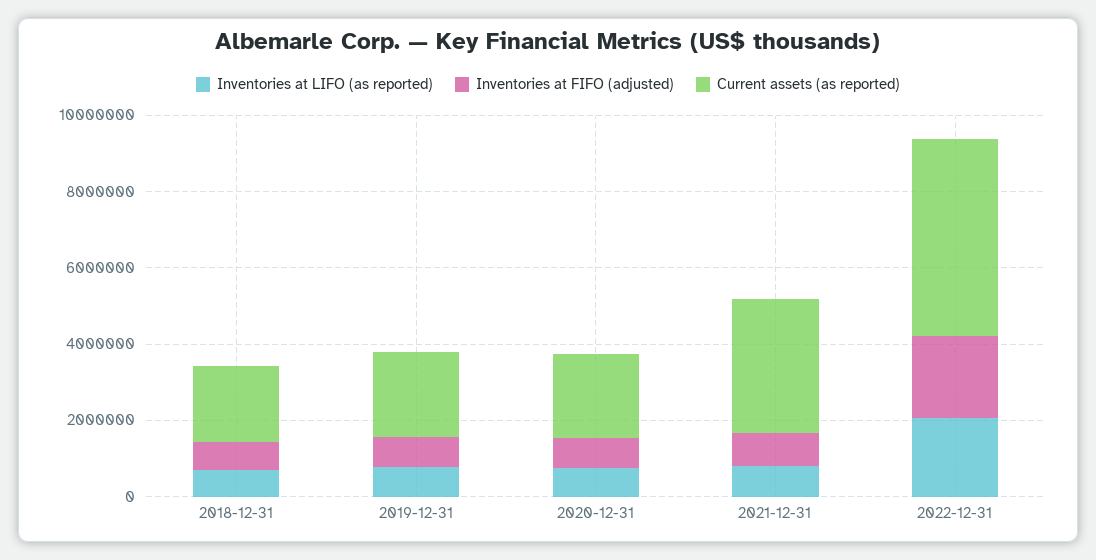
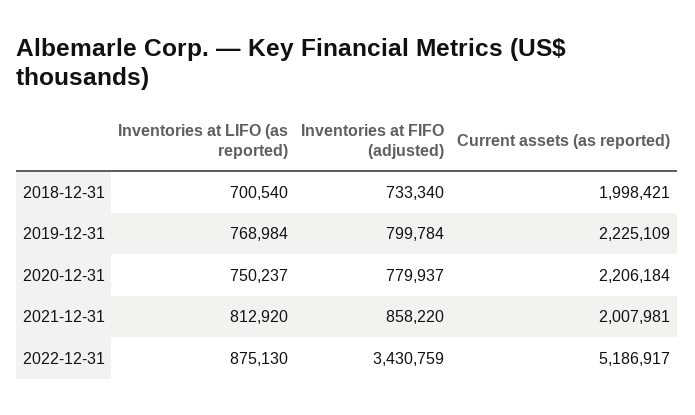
  {
    "Inventories at LIFO (as reported)": {
      "2018-12-31": 700540,
      "2019-12-31": 768984,
      "2020-12-31": 750237,
      "2021-12-31": 812920,
-     "2022-12-31": 2000000
+     "2022-12-31": 875130
    },
    "Inventories at FIFO (adjusted)": {
      "2018-12-31": 733340,
      "2019-12-31": 799784,
      "2020-12-31": 779937,
      "2021-12-31": 858220,
-     "2022-12-31": 2000000
+     "2022-12-31": 3430759
    },
    "Current assets (as reported)": {
      "2018-12-31": 1998421,
      "2019-12-31": 2225109,
      "2020-12-31": 2206184,
-     "2021-12-31": 3500000,
+     "2021-12-31": 2007981,
      "2022-12-31": 5186917
    }
  }

